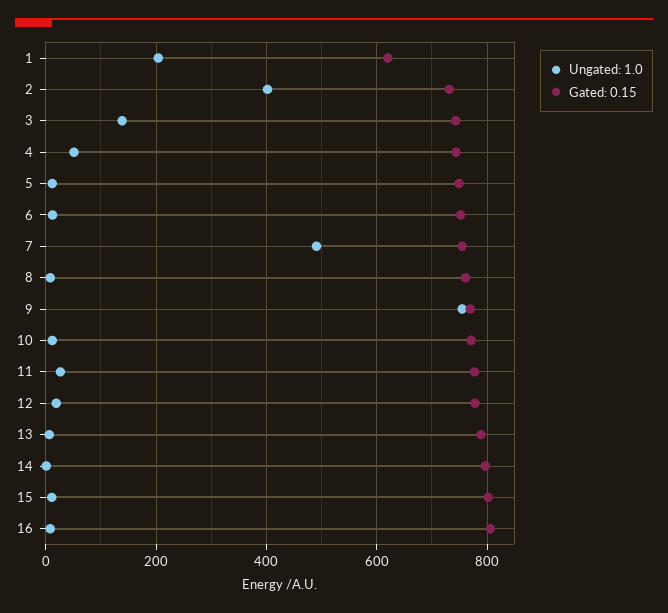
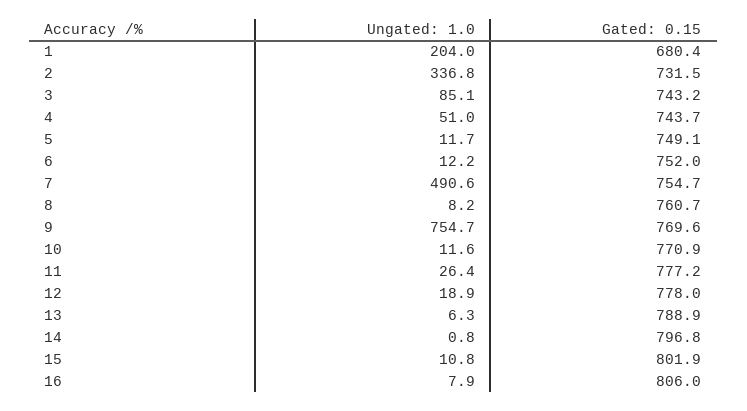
  {
    "Ungated: 1.0": {
      "1": 204,
-     "2": 400,
+     "2": 336.8,
-     "3": 140,
+     "3": 85.1,
      "4": 51,
      "5": 11.7,
      "6": 12.2,
      "7": 490.6,
      "8": 8.2,
      "9": 754.7,
      "10": 11.6,
      "11": 26.4,
      "12": 18.9,
      "13": 6.3,
      "14": 0.8,
      "15": 10.8,
      "16": 7.9
    },
    "Gated: 0.15": {
-     "1": 620,
+     "1": 680.4,
      "2": 731.5,
      "3": 743.2,
      "4": 743.7,
      "5": 749.1,
      "6": 752,
      "7": 754.7,
      "8": 760.7,
      "9": 769.6,
      "10": 770.9,
      "11": 777.2,
      "12": 778,
      "13": 788.9,
      "14": 796.8,
      "15": 801.9,
      "16": 806
    }
  }

